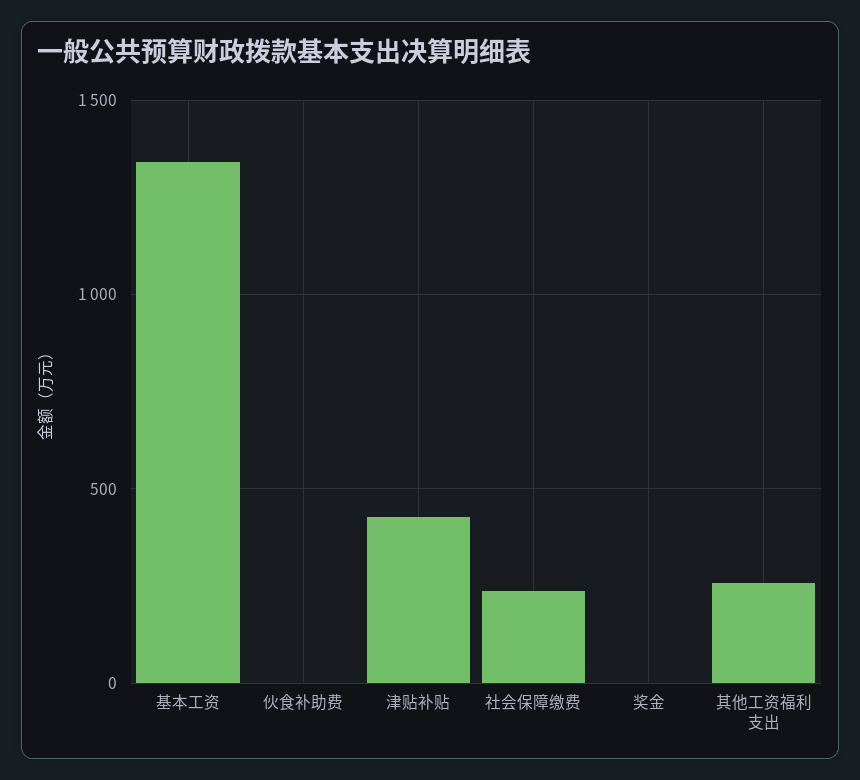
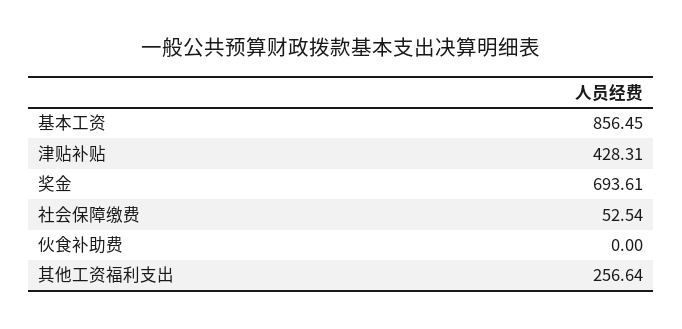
  {
-   "基本工资": 1350,
+   "基本工资": 856.45,
    "伙食补助费": 0,
    "津贴补贴": 428.31,
-   "社会保障缴费": 250,
+   "社会保障缴费": 52.54,
-   "奖金": 0,
+   "奖金": 693.61,
    "其他工资福利支出": 256.64
  }

